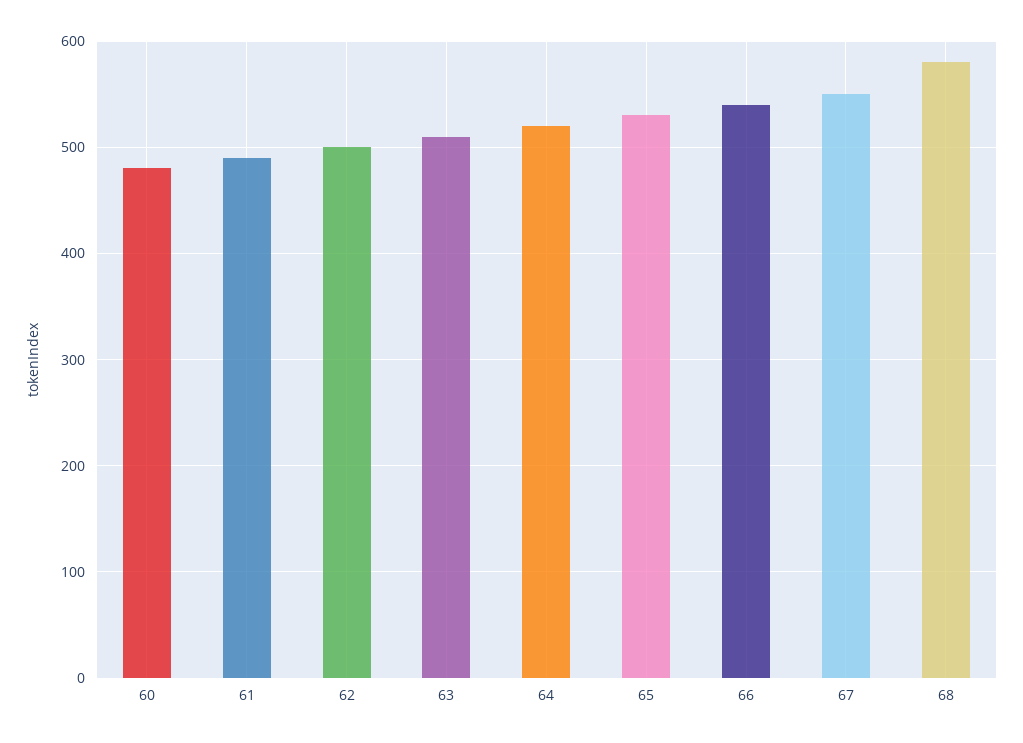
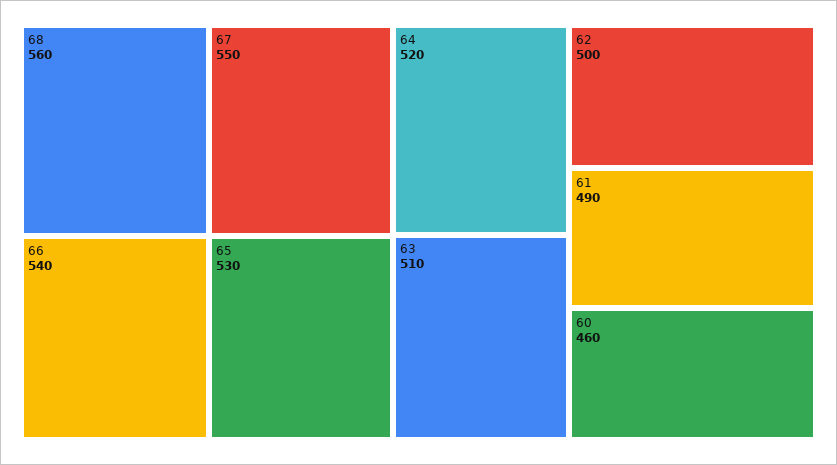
  {
-   "60": 480,
+   "60": 460,
    "61": 490,
    "62": 500,
    "63": 510,
    "64": 520,
    "65": 530,
    "66": 540,
    "67": 550,
-   "68": 580
+   "68": 560
  }

